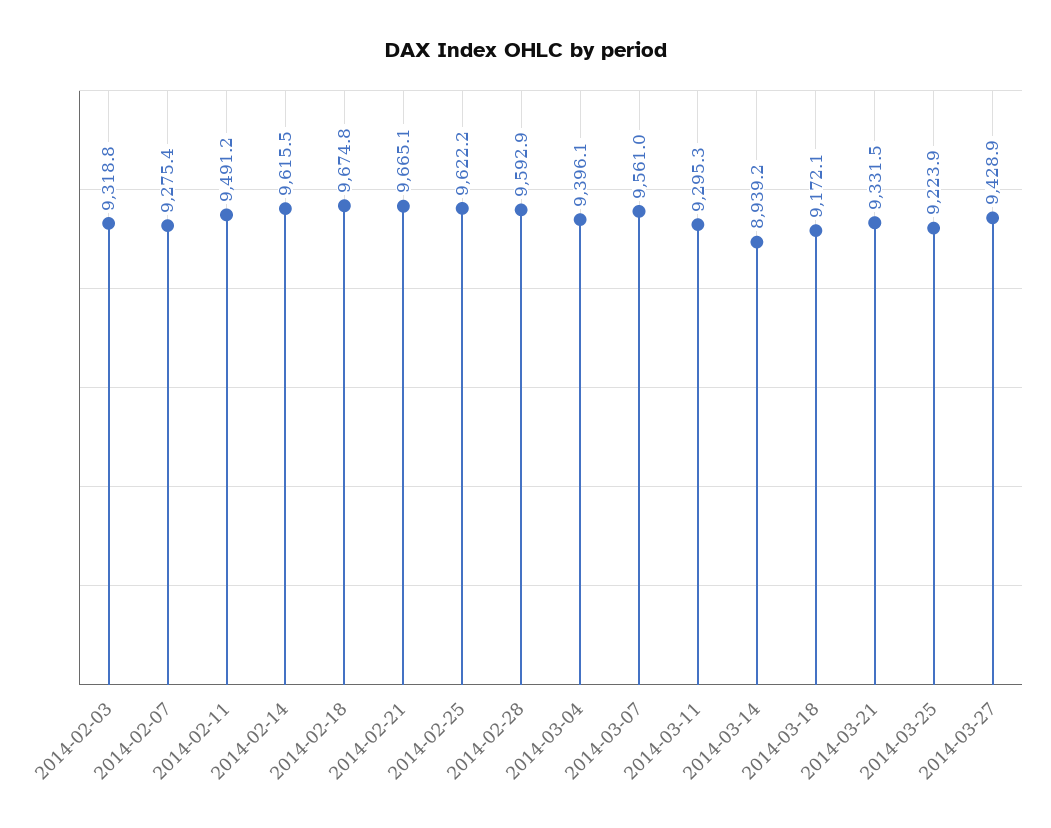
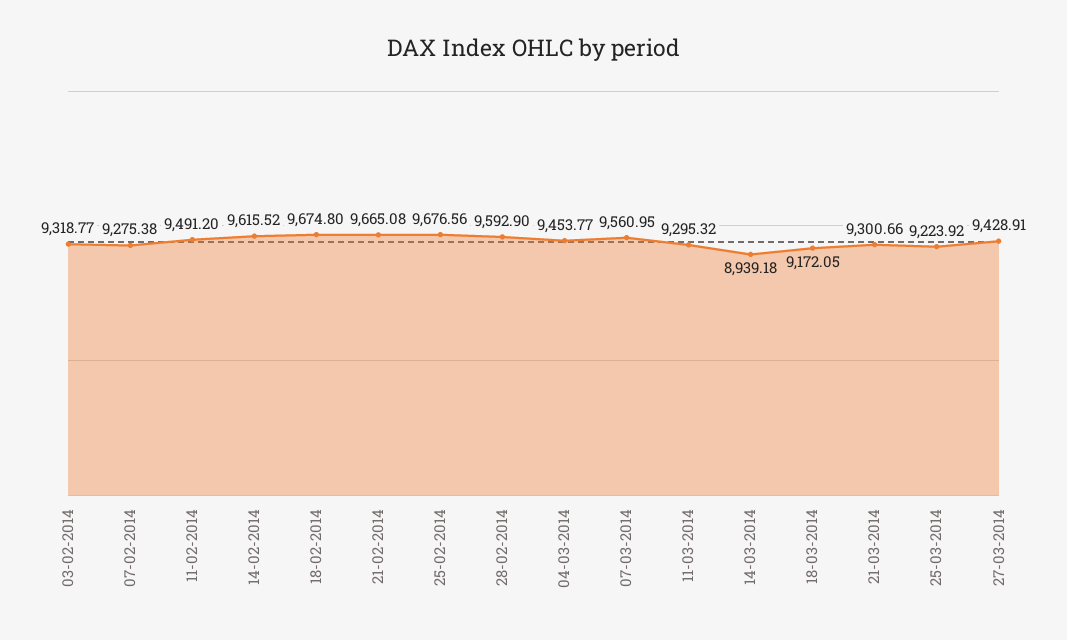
  {
    "2014-02-03": 9318.77,
    "2014-02-07": 9275.38,
    "2014-02-11": 9491.2,
    "2014-02-14": 9615.52,
    "2014-02-18": 9674.8,
    "2014-02-21": 9665.08,
-   "2014-02-25": 9622.2,
+   "2014-02-25": 9676.56,
    "2014-02-28": 9592.9,
-   "2014-03-04": 9396.1,
+   "2014-03-04": 9453.77,
    "2014-03-07": 9560.95,
    "2014-03-11": 9295.32,
    "2014-03-14": 8939.18,
    "2014-03-18": 9172.05,
-   "2014-03-21": 9331.5,
+   "2014-03-21": 9300.66,
    "2014-03-25": 9223.92,
    "2014-03-27": 9428.91
  }

